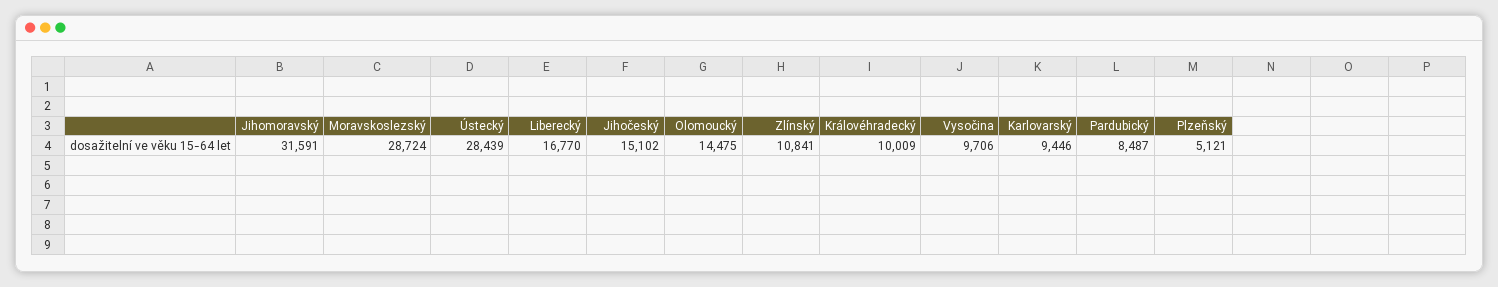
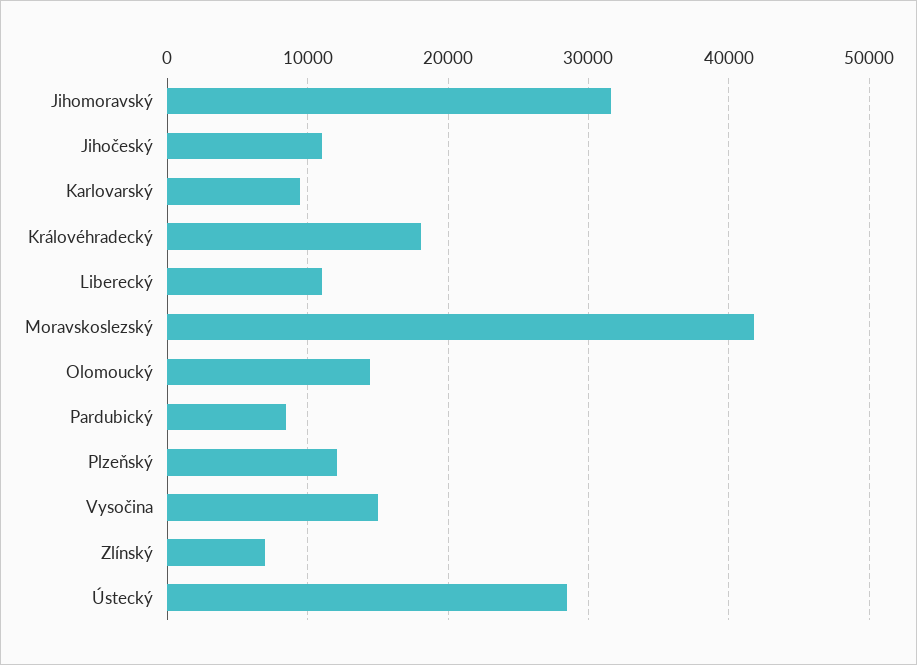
  {
    "Jihomoravský": 31591,
-   "Moravskoslezský": 28724,
+   "Moravskoslezský": 42000,
    "Ústecký": 28439,
-   "Liberecký": 16770,
+   "Liberecký": 11000,
-   "Jihočeský": 15102,
+   "Jihočeský": 11000,
    "Olomoucký": 14475,
-   "Zlínský": 10841,
+   "Zlínský": 7000,
-   "Královéhradecký": 10009,
+   "Královéhradecký": 18000,
-   "Vysočina": 9706,
+   "Vysočina": 15000,
    "Karlovarský": 9446,
    "Pardubický": 8487,
-   "Plzeňský": 5121
+   "Plzeňský": 12000
  }

